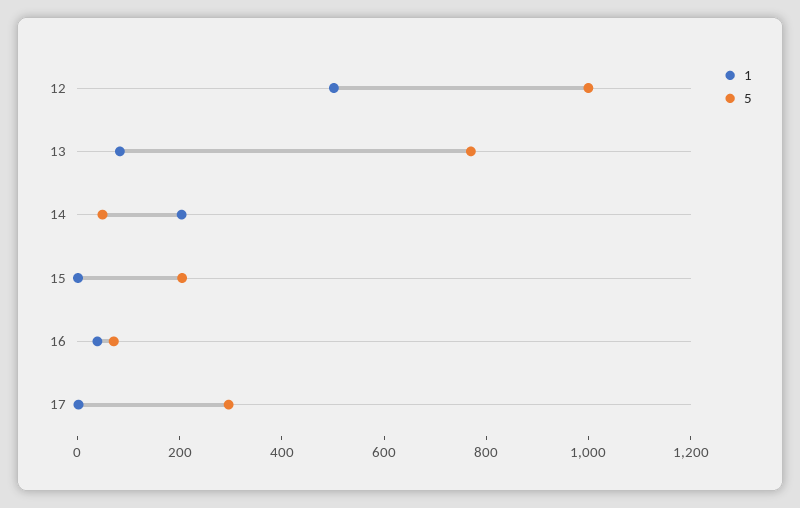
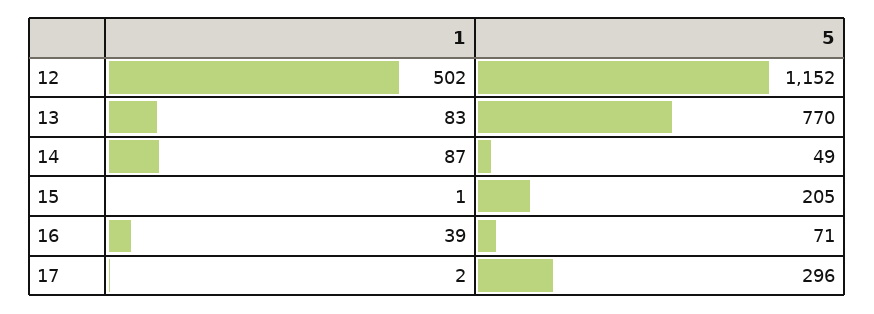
  {
    "1": {
      "12": 502,
      "13": 83,
-     "14": 200,
+     "14": 87,
      "15": 1,
      "16": 39,
      "17": 2
    },
    "5": {
-     "12": 1000,
+     "12": 1152,
      "13": 770,
      "14": 49,
      "15": 205,
      "16": 71,
      "17": 296
    }
  }

